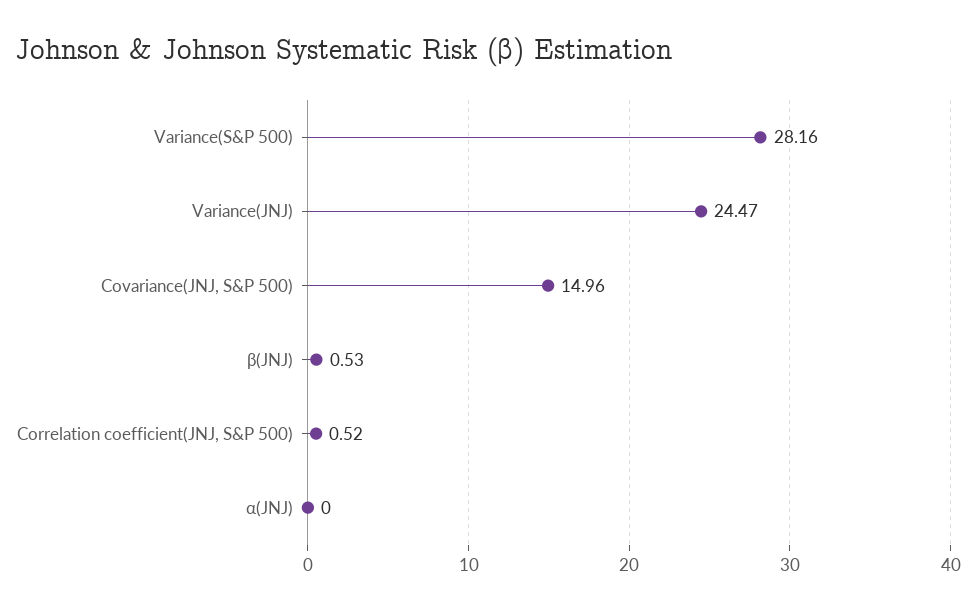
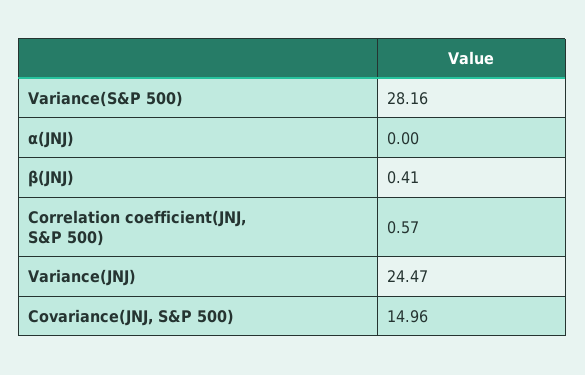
  {
    "Variance(S&P 500)": 28.16,
    "Variance(JNJ)": 24.47,
    "Covariance(JNJ, S&P 500)": 14.96,
-   "β(JNJ)": 0.53,
+   "β(JNJ)": 0.41,
-   "Correlation coefficient(JNJ, S&P 500)": 0.52,
+   "Correlation coefficient(JNJ, S&P 500)": 0.57,
    "α(JNJ)": 0
  }

